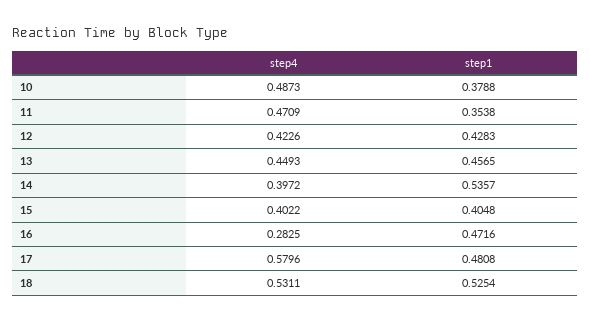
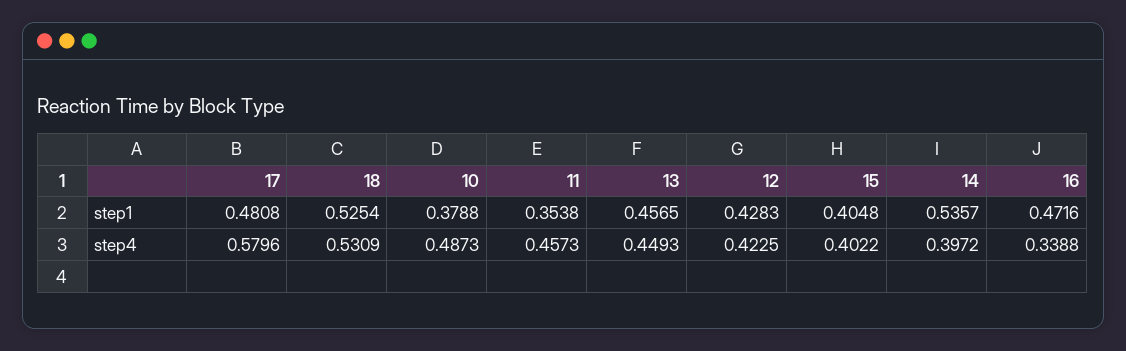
  {
    "step4": {
      "10": 0.4873,
-     "11": 0.4709,
+     "11": 0.4573,
-     "12": 0.4226,
+     "12": 0.4225,
      "13": 0.4493,
      "14": 0.3972,
      "15": 0.4022,
-     "16": 0.2825,
+     "16": 0.3388,
      "17": 0.5796,
-     "18": 0.5311
+     "18": 0.5309
    },
    "step1": {
      "10": 0.3788,
      "11": 0.3538,
      "12": 0.4283,
      "13": 0.4565,
      "14": 0.5357,
      "15": 0.4048,
      "16": 0.4716,
      "17": 0.4808,
      "18": 0.5254
    }
  }

